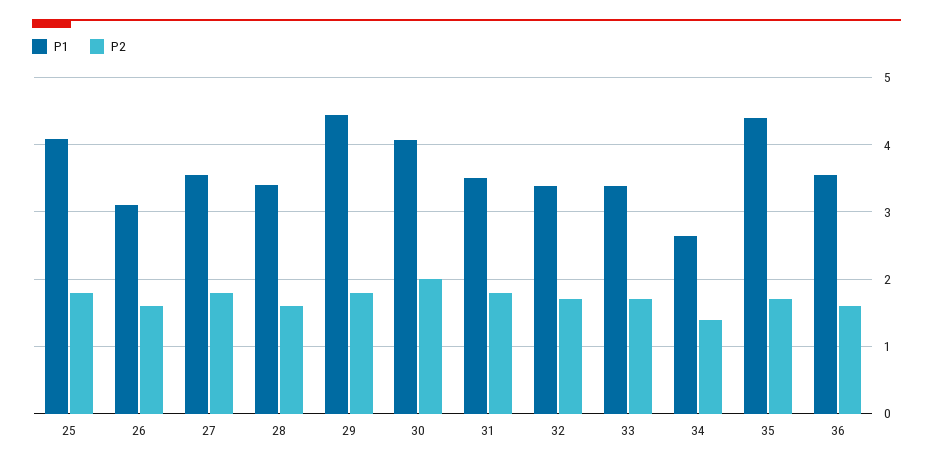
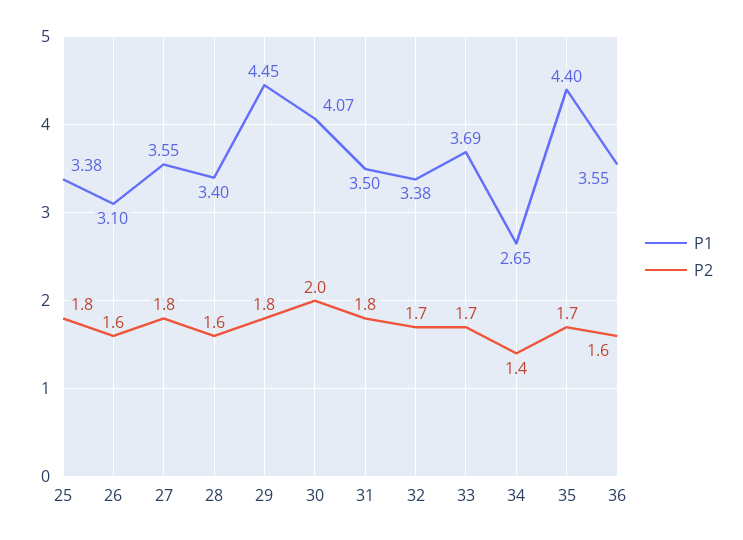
  {
    "P1": {
-     "25": 4.1,
+     "25": 3.38,
      "26": 3.1,
      "27": 3.55,
      "28": 3.4,
      "29": 4.45,
      "30": 4.07,
      "31": 3.5,
      "32": 3.38,
-     "33": 3.4,
+     "33": 3.69,
      "34": 2.65,
      "35": 4.4,
      "36": 3.55
    },
    "P2": {
      "25": 1.8,
      "26": 1.6,
      "27": 1.8,
      "28": 1.6,
      "29": 1.8,
      "30": 2,
      "31": 1.8,
      "32": 1.7,
      "33": 1.7,
      "34": 1.4,
      "35": 1.7,
      "36": 1.6
    }
  }

